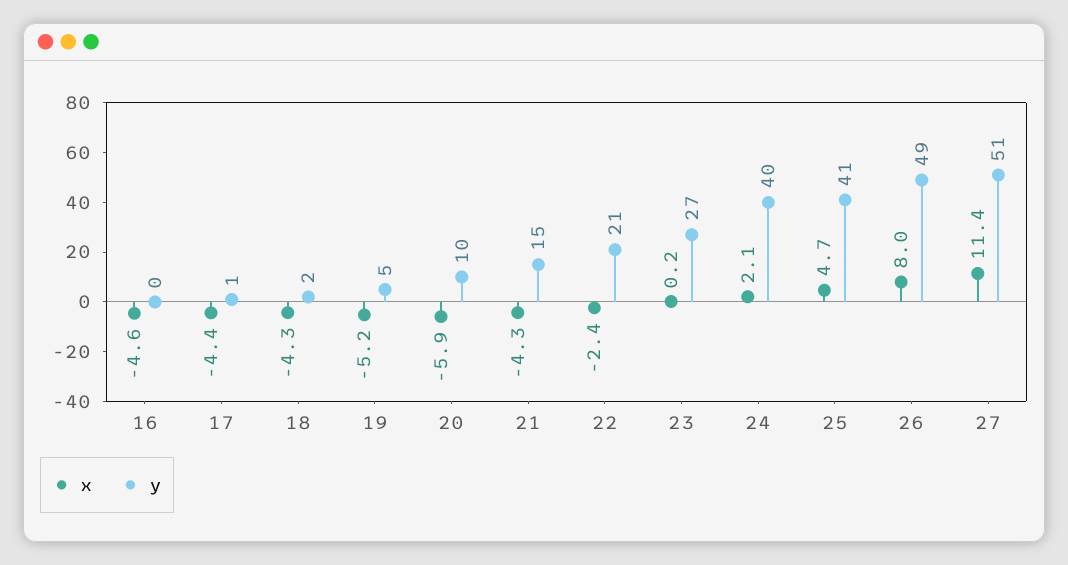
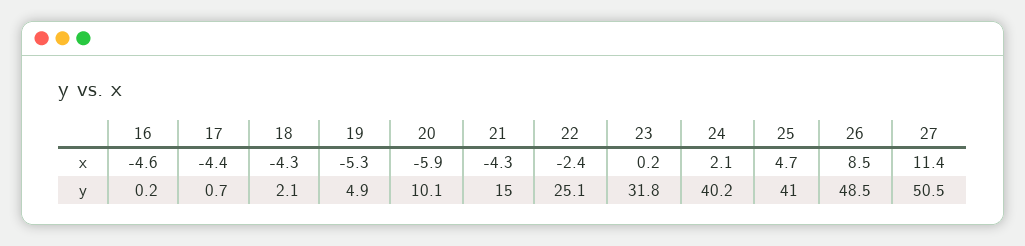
  {
    "x": {
      "16": -4.6,
      "17": -4.4,
      "18": -4.3,
-     "19": -5.2,
+     "19": -5.3,
      "20": -5.9,
      "21": -4.3,
      "22": -2.4,
      "23": 0.2,
      "24": 2.1,
      "25": 4.7,
-     "26": 8,
+     "26": 8.5,
      "27": 11.4
    },
    "y": {
      "16": 0.2,
      "17": 0.7,
      "18": 2.1,
      "19": 4.9,
      "20": 10.1,
      "21": 15,
-     "22": 21,
+     "22": 25.1,
-     "23": 27,
+     "23": 31.8,
      "24": 40.2,
      "25": 41,
      "26": 48.5,
      "27": 50.5
    }
  }

